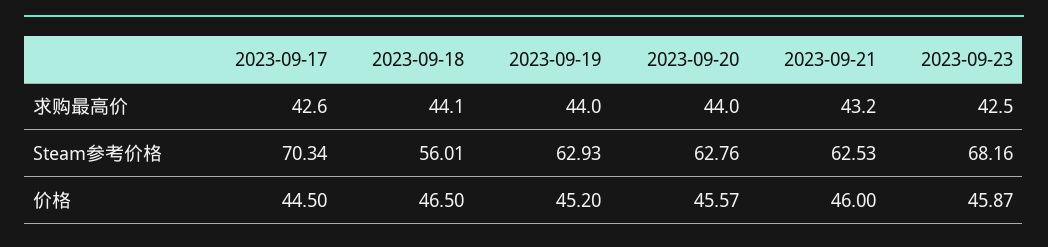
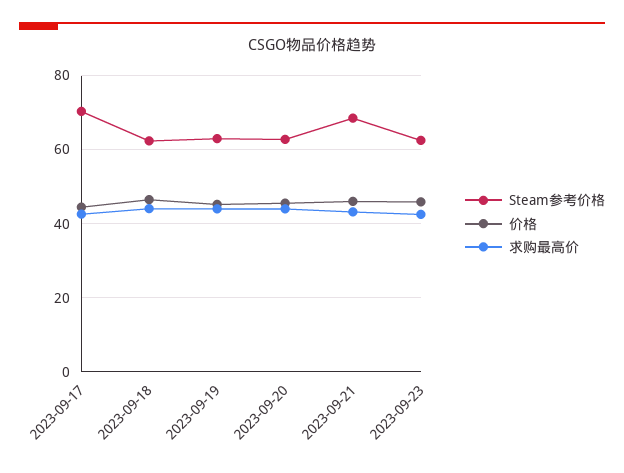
  {
    "求购最高价": {
      "2023-09-17": 42.6,
      "2023-09-18": 44.1,
      "2023-09-19": 44,
      "2023-09-20": 44,
      "2023-09-21": 43.2,
      "2023-09-23": 42.5
    },
    "Steam参考价格": {
      "2023-09-17": 70.34,
-     "2023-09-18": 56.01,
+     "2023-09-18": 62,
      "2023-09-19": 62.93,
      "2023-09-20": 62.76,
-     "2023-09-21": 62.53,
+     "2023-09-21": 68,
-     "2023-09-23": 68.16
+     "2023-09-23": 62
    },
    "价格": {
      "2023-09-17": 44.5,
      "2023-09-18": 46.5,
      "2023-09-19": 45.2,
      "2023-09-20": 45.57,
      "2023-09-21": 46,
      "2023-09-23": 45.87
    }
  }

